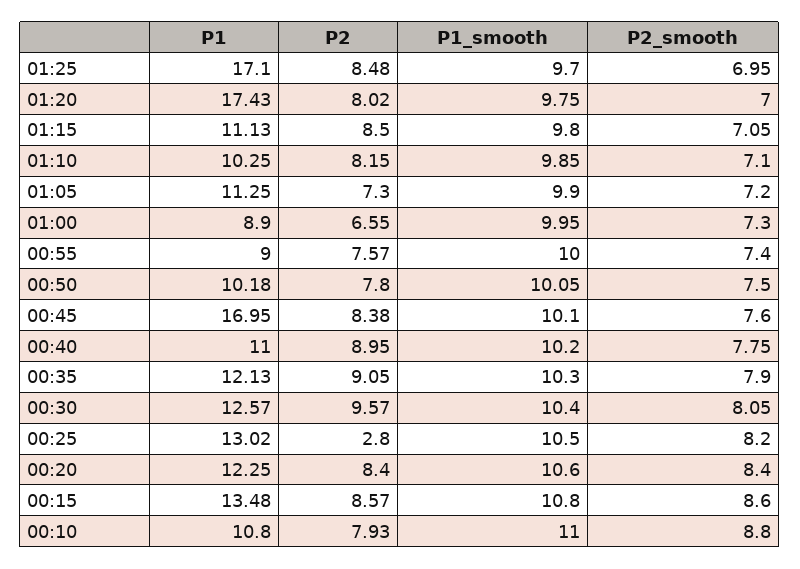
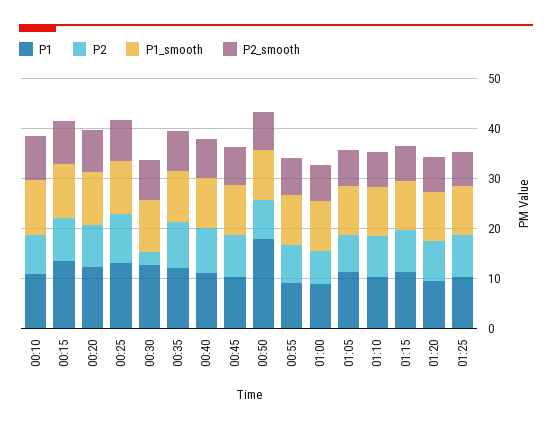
  {
    "P1": {
-     "01:25": 17.1,
+     "01:25": 10,
-     "01:20": 17.43,
+     "01:20": 10,
      "01:15": 11.13,
      "01:10": 10.25,
      "01:05": 11.25,
      "01:00": 8.9,
      "00:55": 9,
-     "00:50": 10.18,
+     "00:50": 18,
-     "00:45": 16.95,
+     "00:45": 10,
      "00:40": 11,
      "00:35": 12.13,
      "00:30": 12.57,
      "00:25": 13.02,
      "00:20": 12.25,
      "00:15": 13.48,
      "00:10": 10.8
    },
    "P2": {
      "01:25": 8.48,
      "01:20": 8.02,
      "01:15": 8.5,
      "01:10": 8.15,
      "01:05": 7.3,
      "01:00": 6.55,
      "00:55": 7.57,
      "00:50": 7.8,
      "00:45": 8.38,
      "00:40": 8.95,
      "00:35": 9.05,
-     "00:30": 9.57,
+     "00:30": 2,
-     "00:25": 2.8,
+     "00:25": 10,
      "00:20": 8.4,
      "00:15": 8.57,
      "00:10": 7.93
    },
    "P1_smooth": {
      "01:25": 9.7,
      "01:20": 9.75,
      "01:15": 9.8,
      "01:10": 9.85,
      "01:05": 9.9,
      "01:00": 9.95,
      "00:55": 10,
      "00:50": 10.05,
      "00:45": 10.1,
      "00:40": 10.2,
      "00:35": 10.3,
      "00:30": 10.4,
      "00:25": 10.5,
      "00:20": 10.6,
      "00:15": 10.8,
      "00:10": 11
    },
    "P2_smooth": {
      "01:25": 6.95,
      "01:20": 7,
      "01:15": 7.05,
      "01:10": 7.1,
      "01:05": 7.2,
      "01:00": 7.3,
      "00:55": 7.4,
      "00:50": 7.5,
      "00:45": 7.6,
      "00:40": 7.75,
      "00:35": 7.9,
      "00:30": 8.05,
      "00:25": 8.2,
      "00:20": 8.4,
      "00:15": 8.6,
      "00:10": 8.8
    }
  }

